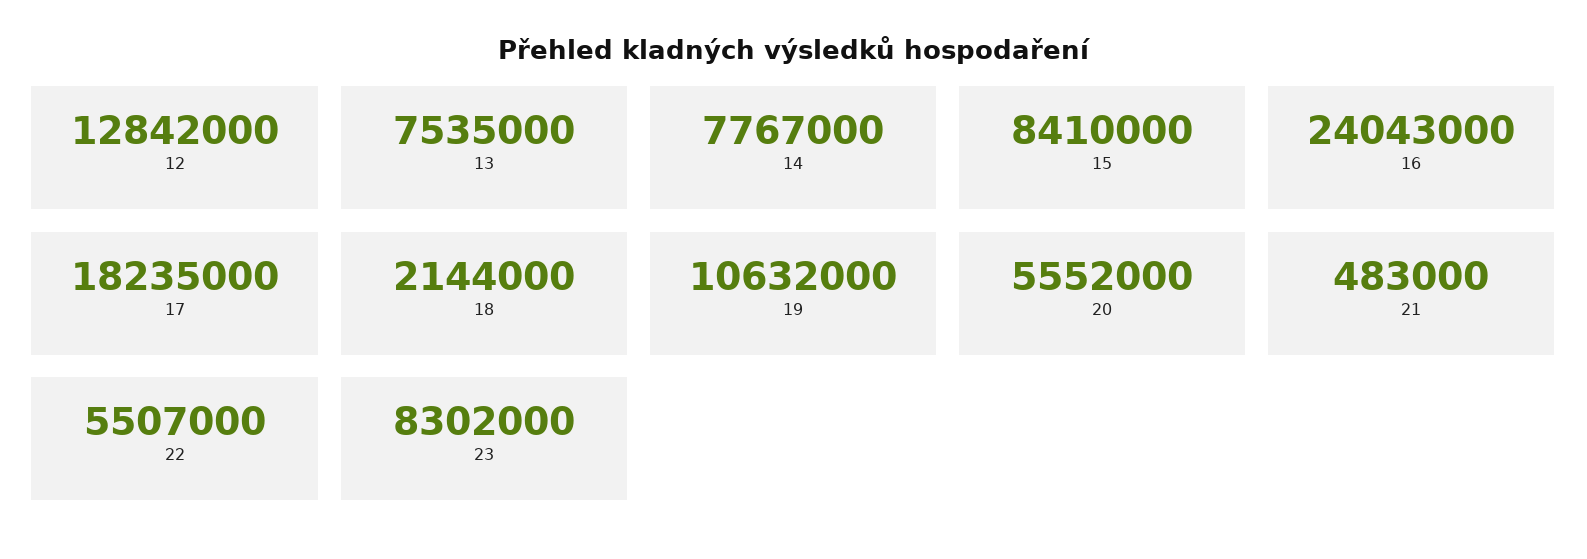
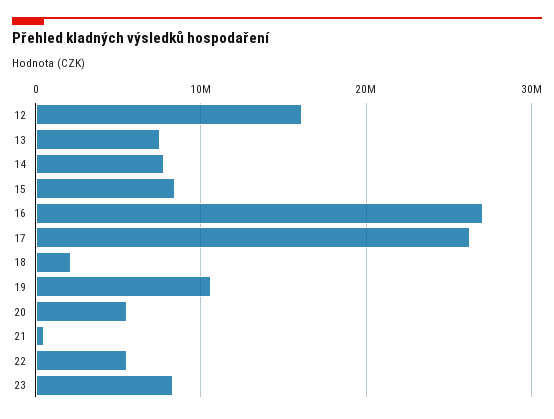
  {
-   "12": 12842000,
+   "12": 16000000,
    "13": 7535000,
    "14": 7767000,
    "15": 8410000,
-   "16": 24043000,
+   "16": 27000000,
-   "17": 18235000,
+   "17": 26000000,
    "18": 2144000,
    "19": 10632000,
    "20": 5552000,
    "21": 483000,
    "22": 5507000,
    "23": 8302000
  }

